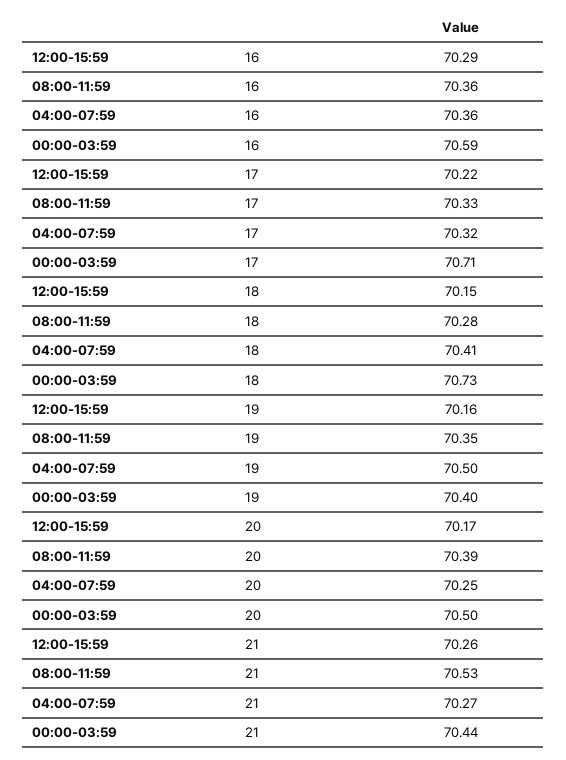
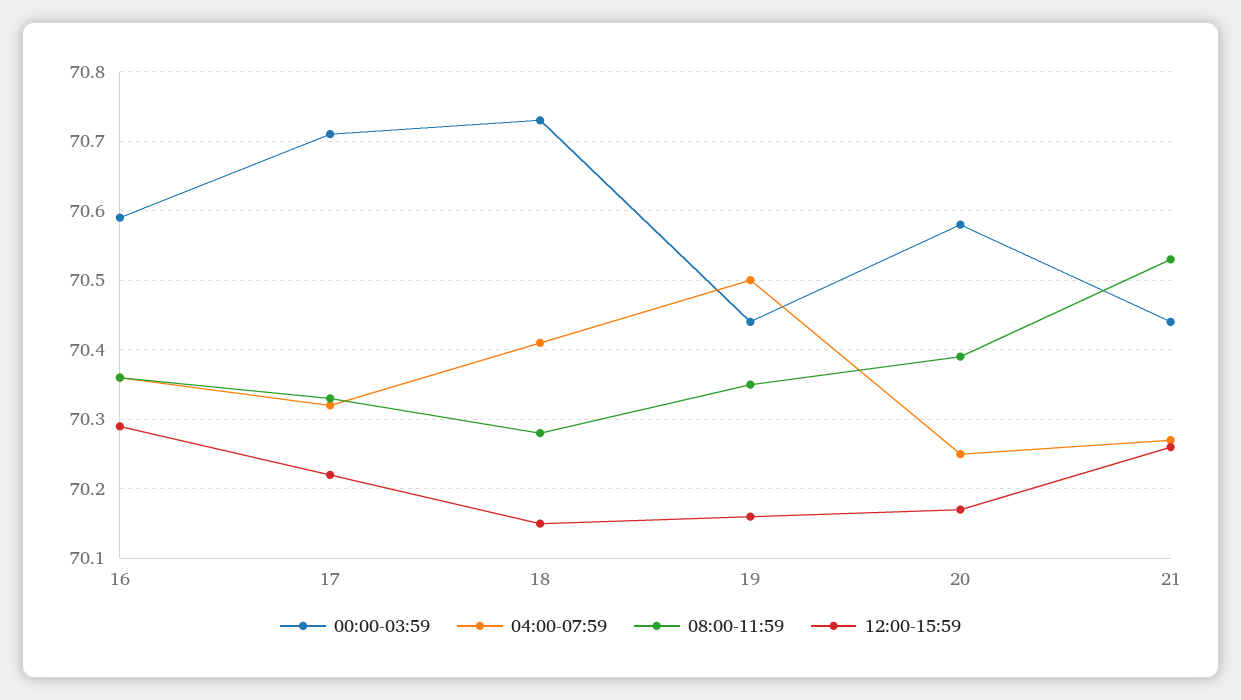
  {
    "12:00-15:59": {
      "16": 70.29,
      "17": 70.22,
      "18": 70.15,
      "19": 70.16,
      "20": 70.17,
      "21": 70.26
    },
    "08:00-11:59": {
      "16": 70.36,
      "17": 70.33,
      "18": 70.28,
      "19": 70.35,
      "20": 70.39,
      "21": 70.53
    },
    "04:00-07:59": {
      "16": 70.36,
      "17": 70.32,
      "18": 70.41,
      "19": 70.5,
      "20": 70.25,
      "21": 70.27
    },
    "00:00-03:59": {
      "16": 70.59,
      "17": 70.71,
      "18": 70.73,
-     "19": 70.4,
+     "19": 70.44,
-     "20": 70.5,
+     "20": 70.58,
      "21": 70.44
    }
  }

